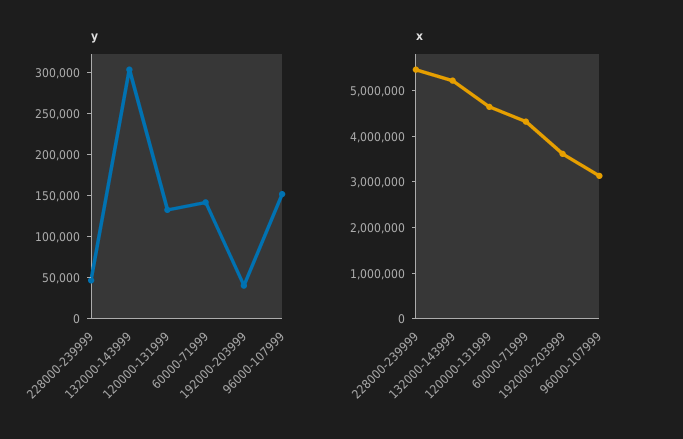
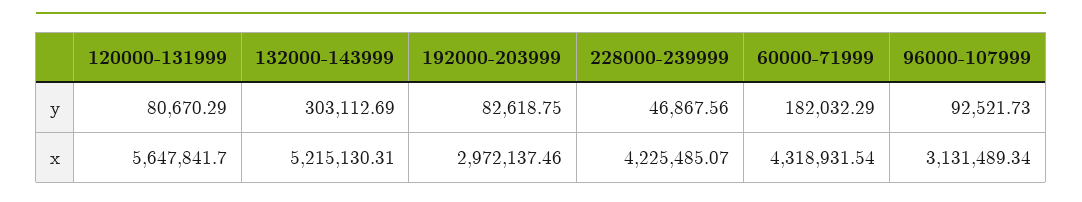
  {
    "y": {
      "228000-239999": 46867.56,
      "132000-143999": 303112.69,
-     "120000-131999": 130000,
+     "120000-131999": 80670.29,
-     "60000-71999": 140000,
+     "60000-71999": 182032.29,
-     "192000-203999": 40000,
+     "192000-203999": 82618.75,
-     "96000-107999": 150000
+     "96000-107999": 92521.73
    },
    "x": {
-     "228000-239999": 5400000,
+     "228000-239999": 4225485.07,
      "132000-143999": 5215130.31,
-     "120000-131999": 4600000,
+     "120000-131999": 5647841.7,
      "60000-71999": 4318931.54,
-     "192000-203999": 3600000,
+     "192000-203999": 2972137.46,
      "96000-107999": 3131489.34
    }
  }

